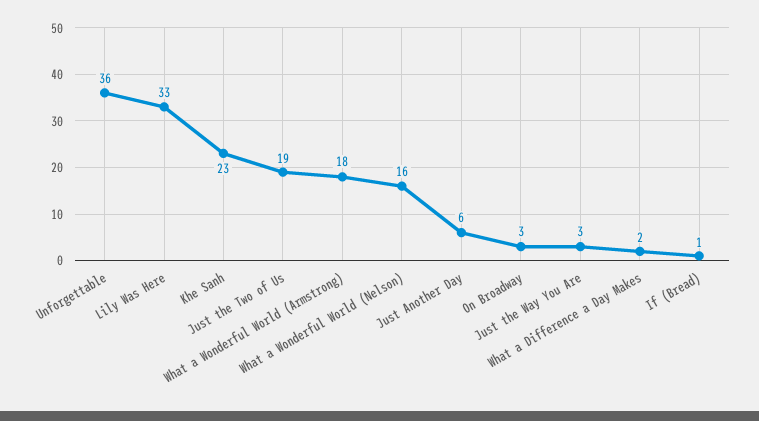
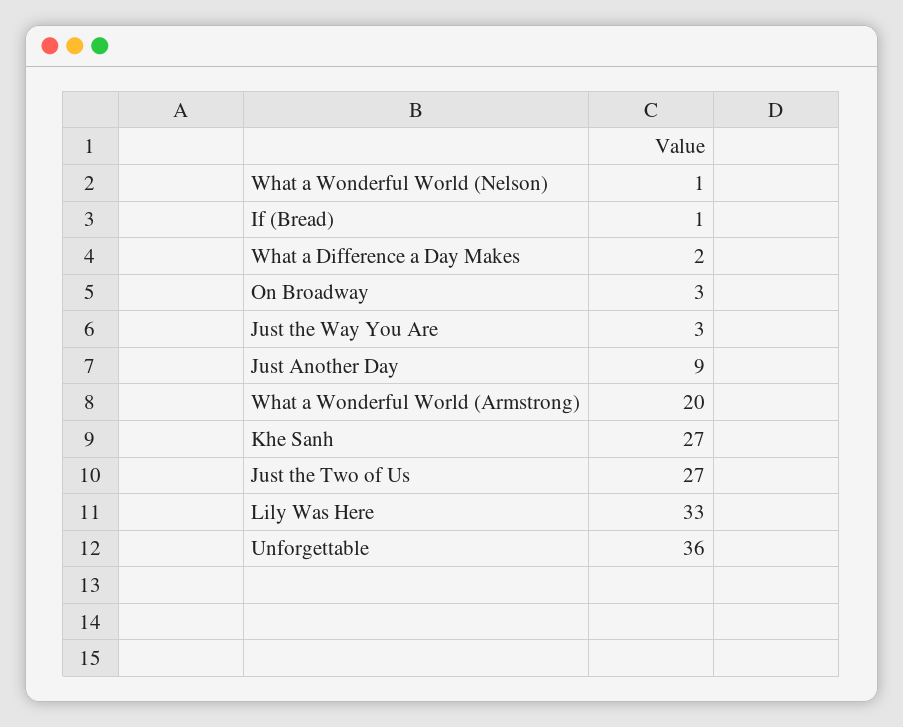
  {
    "Unforgettable": 36,
    "Lily Was Here": 33,
-   "Khe Sanh": 23,
+   "Khe Sanh": 27,
-   "Just the Two of Us": 19,
+   "Just the Two of Us": 27,
-   "What a Wonderful World (Armstrong)": 18,
+   "What a Wonderful World (Armstrong)": 20,
-   "What a Wonderful World (Nelson)": 16,
+   "What a Wonderful World (Nelson)": 1,
-   "Just Another Day": 6,
+   "Just Another Day": 9,
    "On Broadway": 3,
    "Just the Way You Are": 3,
    "What a Difference a Day Makes": 2,
    "If (Bread)": 1
  }

